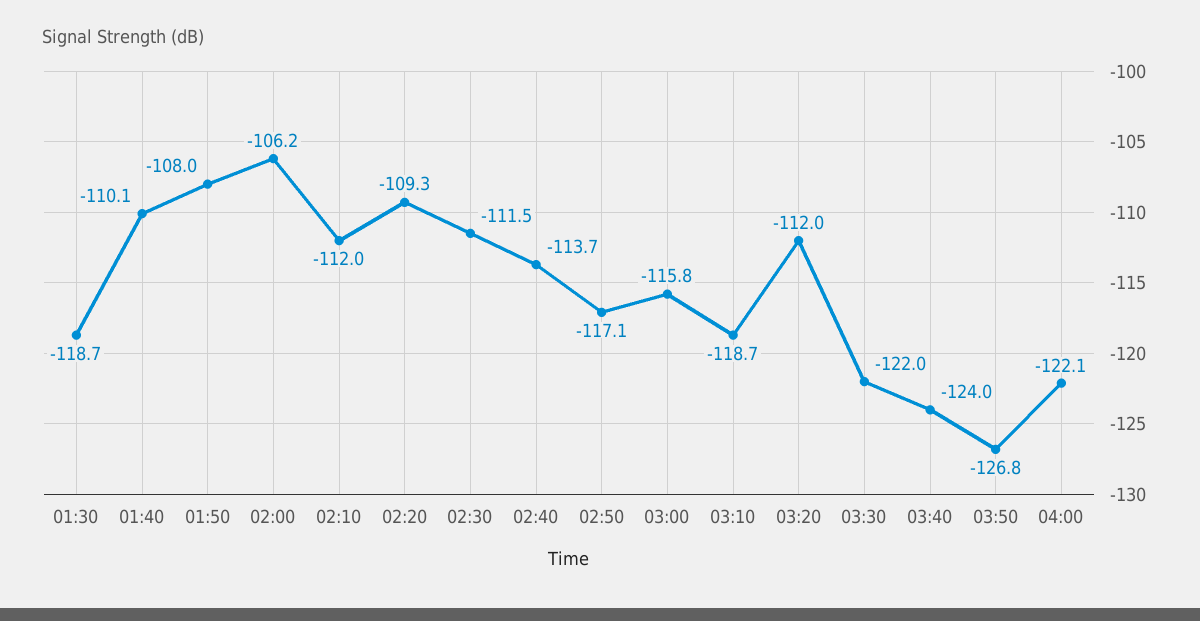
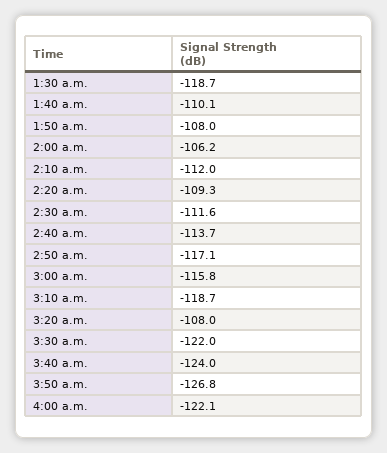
  {
    "01:30": -118.7,
    "01:40": -110.1,
    "01:50": -108,
    "02:00": -106.2,
    "02:10": -112,
    "02:20": -109.3,
-   "02:30": -111.5,
+   "02:30": -111.6,
    "02:40": -113.7,
    "02:50": -117.1,
    "03:00": -115.8,
    "03:10": -118.7,
-   "03:20": -112,
+   "03:20": -108,
    "03:30": -122,
    "03:40": -124,
    "03:50": -126.8,
    "04:00": -122.1
  }

